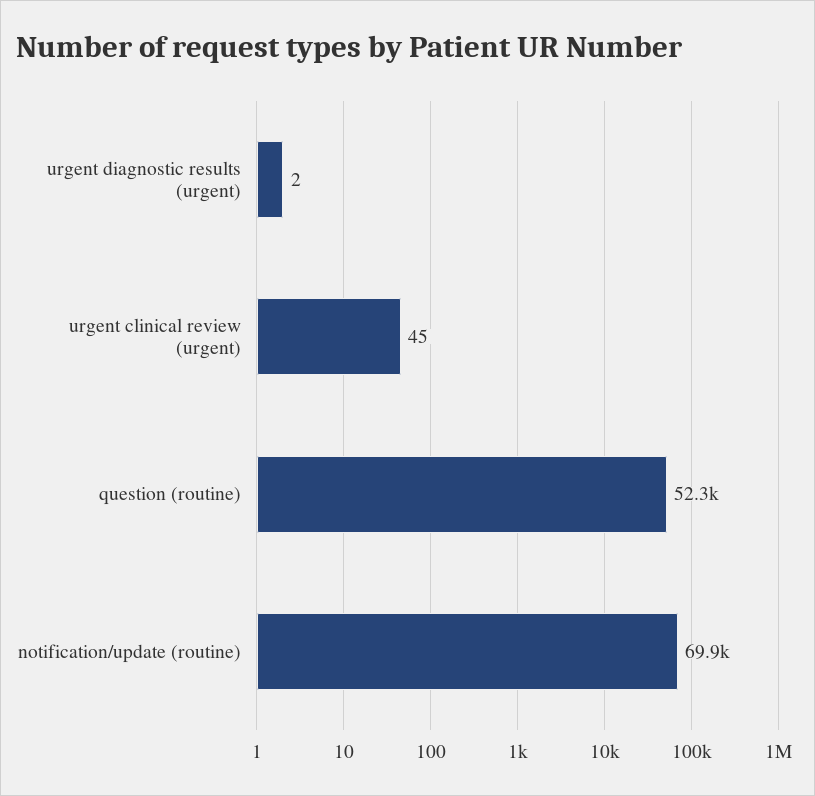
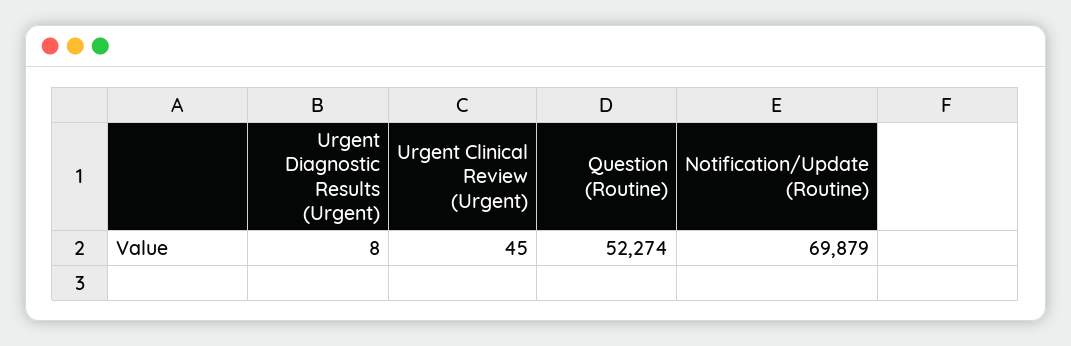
  {
-   "urgent diagnostic results (urgent)": 2,
+   "urgent diagnostic results (urgent)": 8,
    "urgent clinical review (urgent)": 45,
    "question (routine)": 52274,
    "notification/update (routine)": 69879
  }

